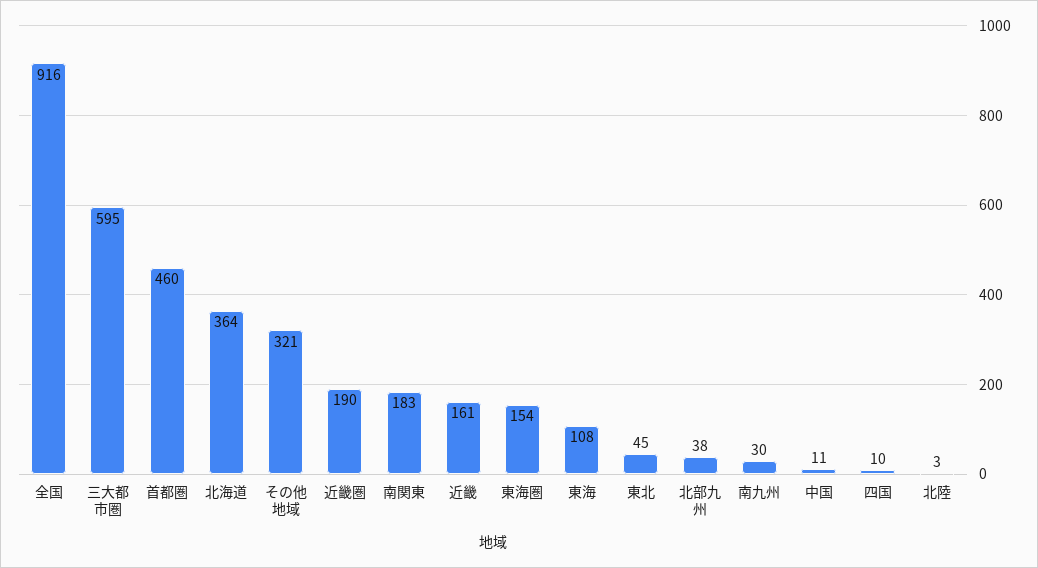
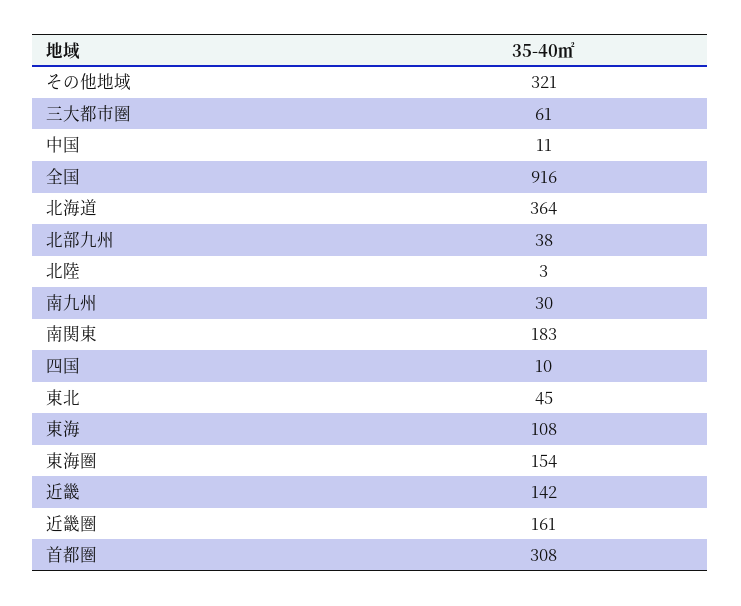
  {
    "全国": 916,
-   "三大都市圏": 595,
+   "三大都市圏": 61,
-   "首都圏": 460,
+   "首都圏": 308,
    "北海道": 364,
    "その他地域": 321,
-   "近畿圏": 190,
+   "近畿圏": 161,
    "南関東": 183,
-   "近畿": 161,
+   "近畿": 142,
    "東海圏": 154,
    "東海": 108,
    "東北": 45,
    "北部九州": 38,
    "南九州": 30,
    "中国": 11,
    "四国": 10,
    "北陸": 3
  }

